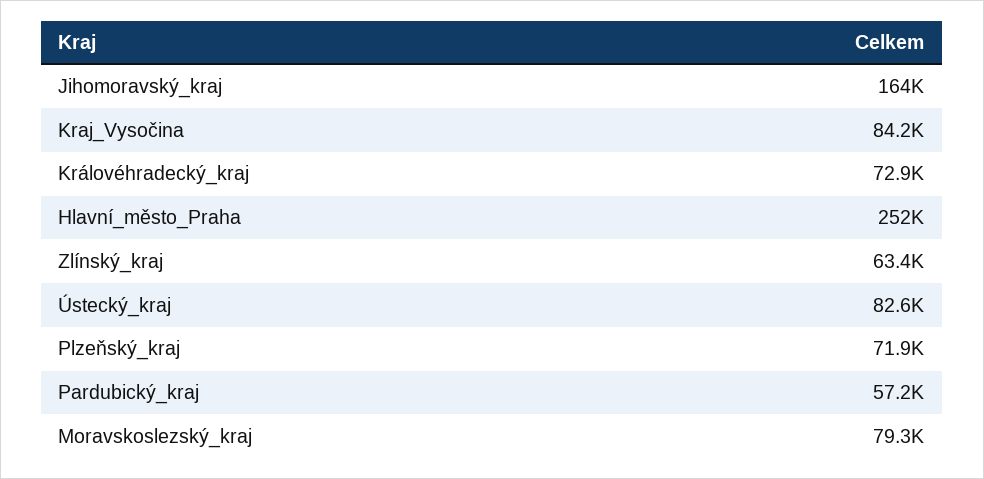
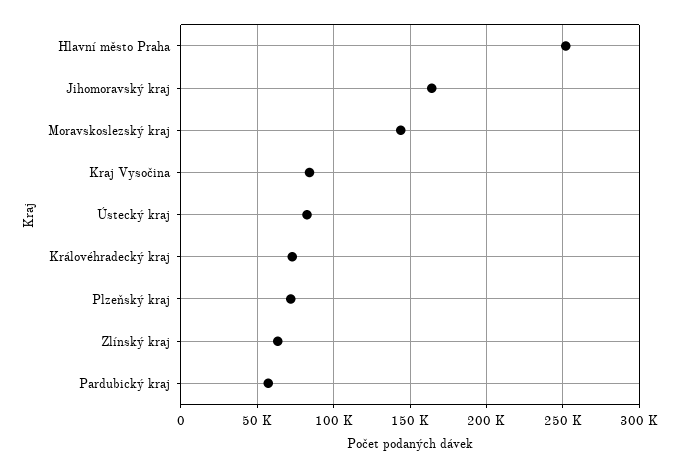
  {
    "Jihomoravský_kraj": 164000,
    "Kraj_Vysočina": 84200,
    "Královéhradecký_kraj": 72900,
    "Hlavní_město_Praha": 252000,
    "Zlínský_kraj": 63400,
    "Ústecký_kraj": 82600,
    "Plzeňský_kraj": 71900,
    "Pardubický_kraj": 57200,
-   "Moravskoslezský_kraj": 79300
+   "Moravskoslezský_kraj": 145000
  }

